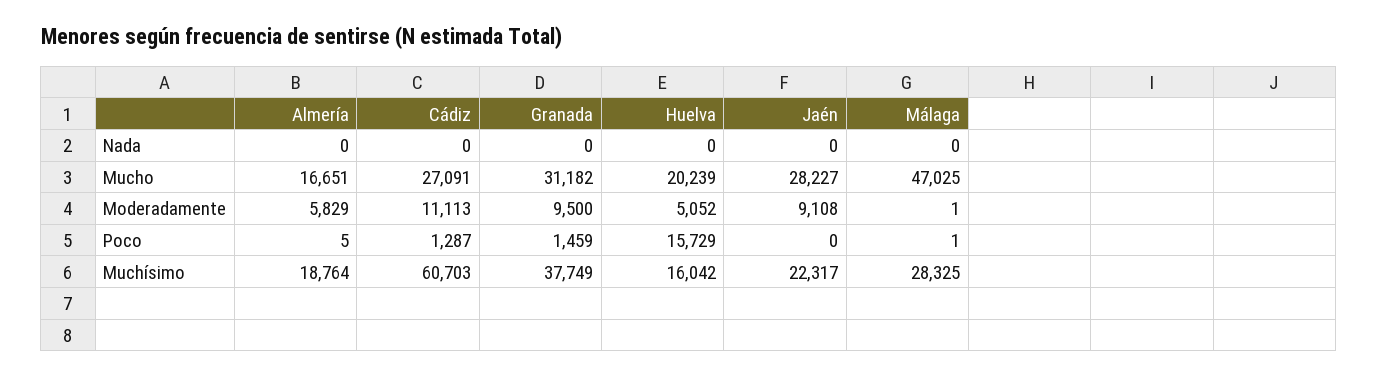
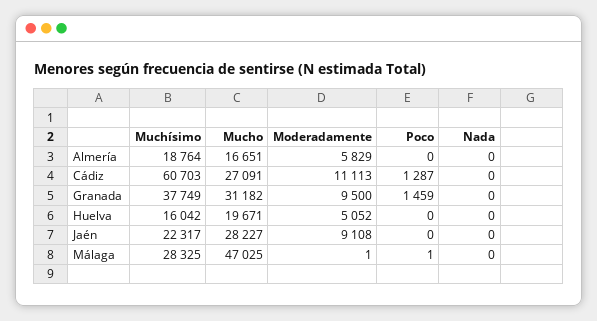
  {
    "Almería": {
      "Nada": 0,
      "Mucho": 16651,
      "Moderadamente": 5829,
-     "Poco": 5,
+     "Poco": 0,
      "Muchísimo": 18764
    },
    "Cádiz": {
      "Nada": 0,
      "Mucho": 27091,
      "Moderadamente": 11113,
      "Poco": 1287,
      "Muchísimo": 60703
    },
    "Granada": {
      "Nada": 0,
      "Mucho": 31182,
      "Moderadamente": 9500,
      "Poco": 1459,
      "Muchísimo": 37749
    },
    "Huelva": {
      "Nada": 0,
-     "Mucho": 20239,
+     "Mucho": 19671,
      "Moderadamente": 5052,
-     "Poco": 15729,
+     "Poco": 0,
      "Muchísimo": 16042
    },
    "Jaén": {
      "Nada": 0,
      "Mucho": 28227,
      "Moderadamente": 9108,
      "Poco": 0,
      "Muchísimo": 22317
    },
    "Málaga": {
      "Nada": 0,
      "Mucho": 47025,
      "Moderadamente": 1,
      "Poco": 1,
      "Muchísimo": 28325
    }
  }

